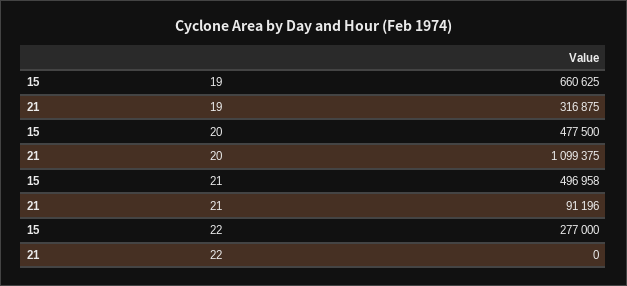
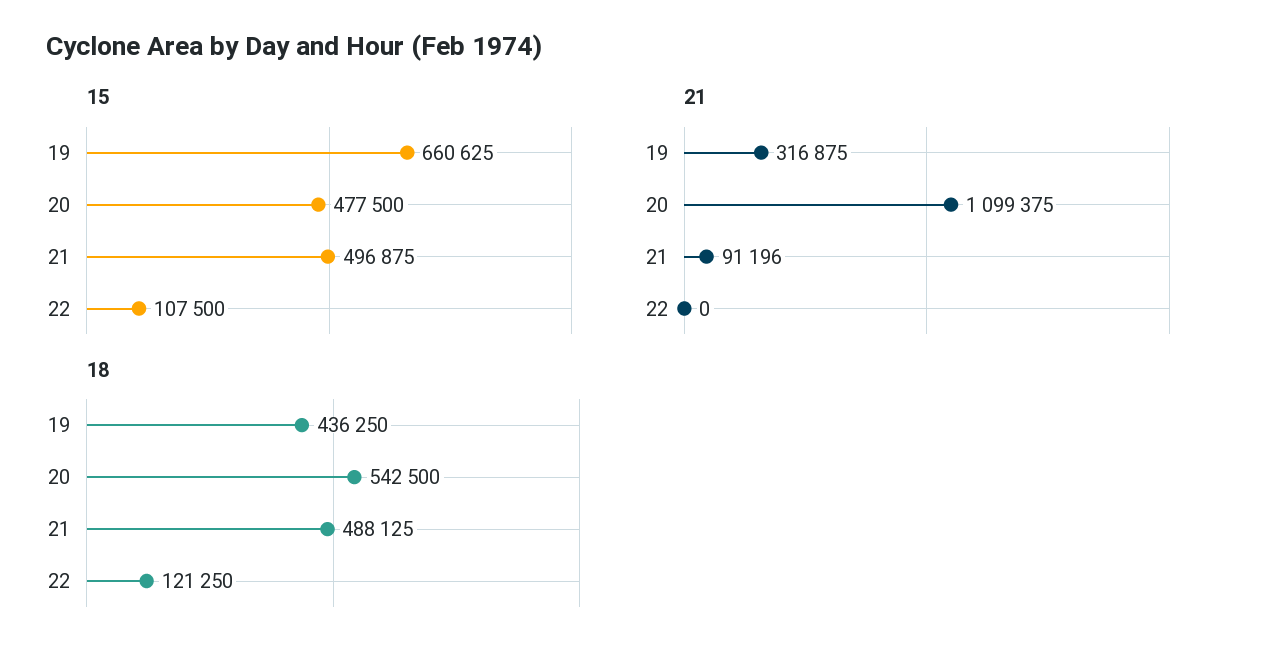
  {
    "15": {
      "19": 660625,
      "20": 477500,
-     "21": 496958,
+     "21": 496875,
-     "22": 277000
+     "22": 107500
    },
    "21": {
      "19": 316875,
      "20": 1099375,
      "21": 91196,
      "22": 0
-   }
+   },
+   "18": {
+     "19": 436250,
+     "20": 542500,
+     "21": 488125,
+     "22": 121250
+   }
  }

